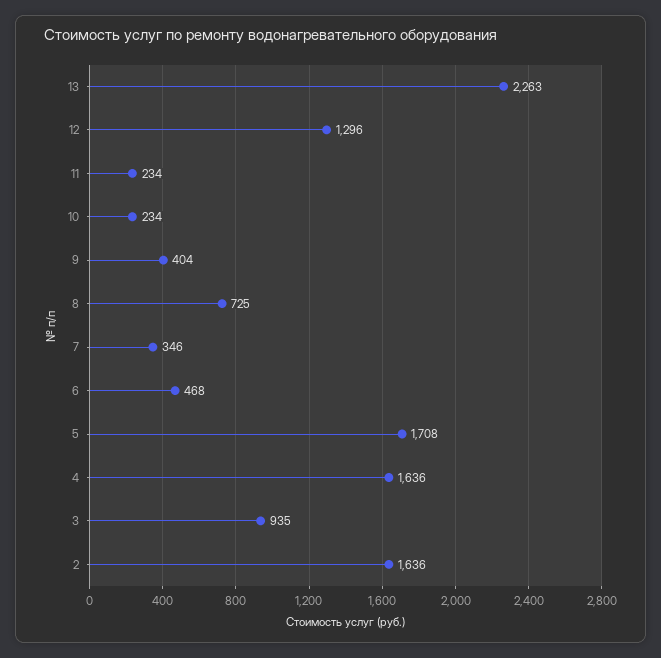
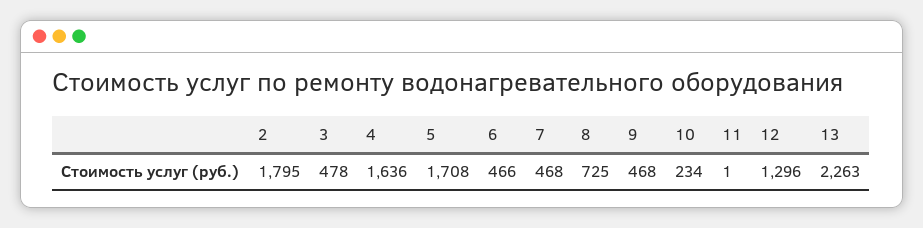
  {
    "13": 2263,
    "12": 1296,
-   "11": 234,
+   "11": 1,
    "10": 234,
-   "9": 404,
+   "9": 468,
    "8": 725,
-   "7": 346,
+   "7": 468,
-   "6": 468,
+   "6": 466,
    "5": 1708,
    "4": 1636,
-   "3": 935,
+   "3": 478,
-   "2": 1636
+   "2": 1795
  }

